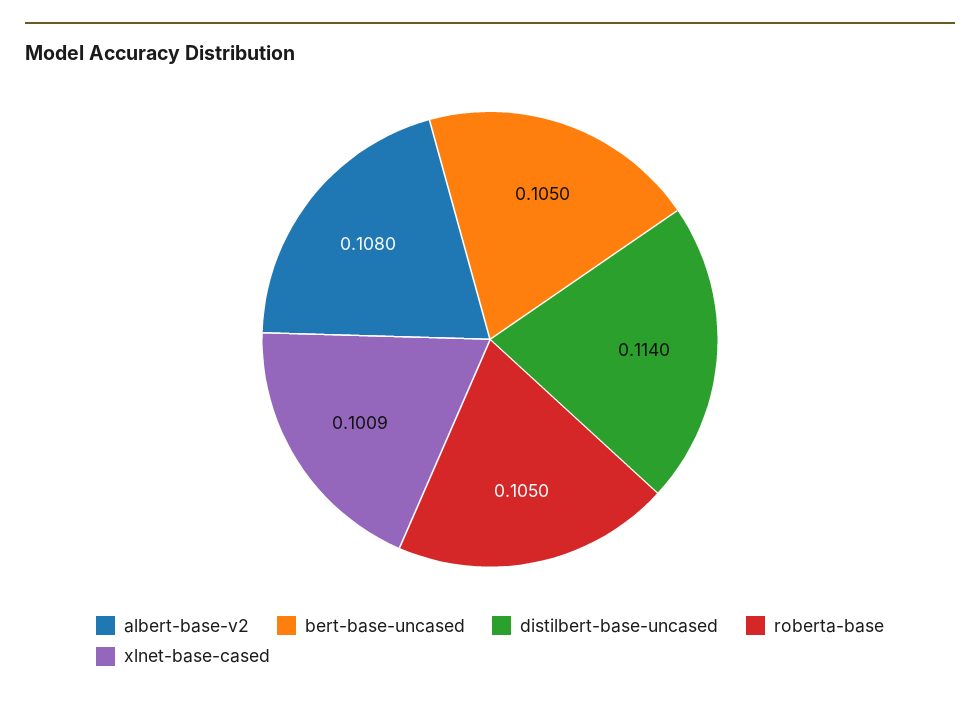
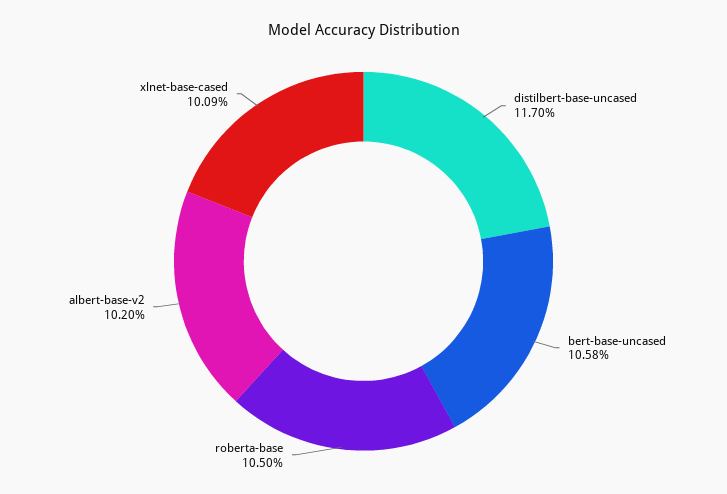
  {
-   "albert-base-v2": 0.108,
+   "albert-base-v2": 0.102,
-   "bert-base-uncased": 0.105,
+   "bert-base-uncased": 0.1058,
-   "distilbert-base-uncased": 0.114,
+   "distilbert-base-uncased": 0.117,
    "roberta-base": 0.105,
    "xlnet-base-cased": 0.1009
  }

